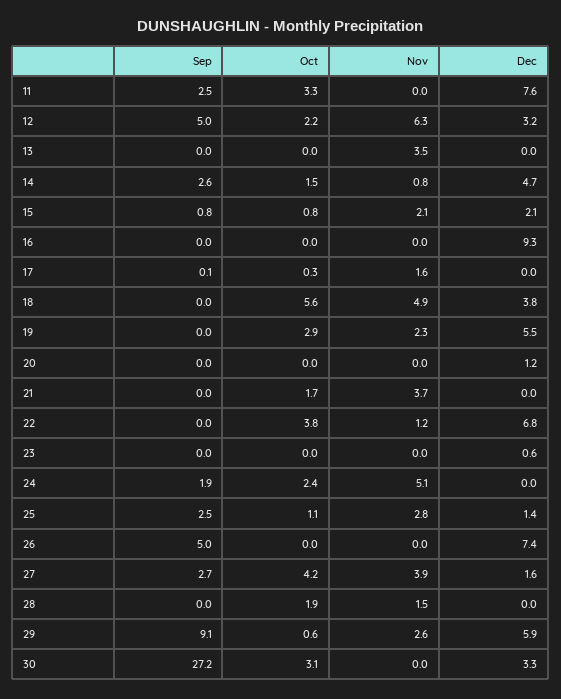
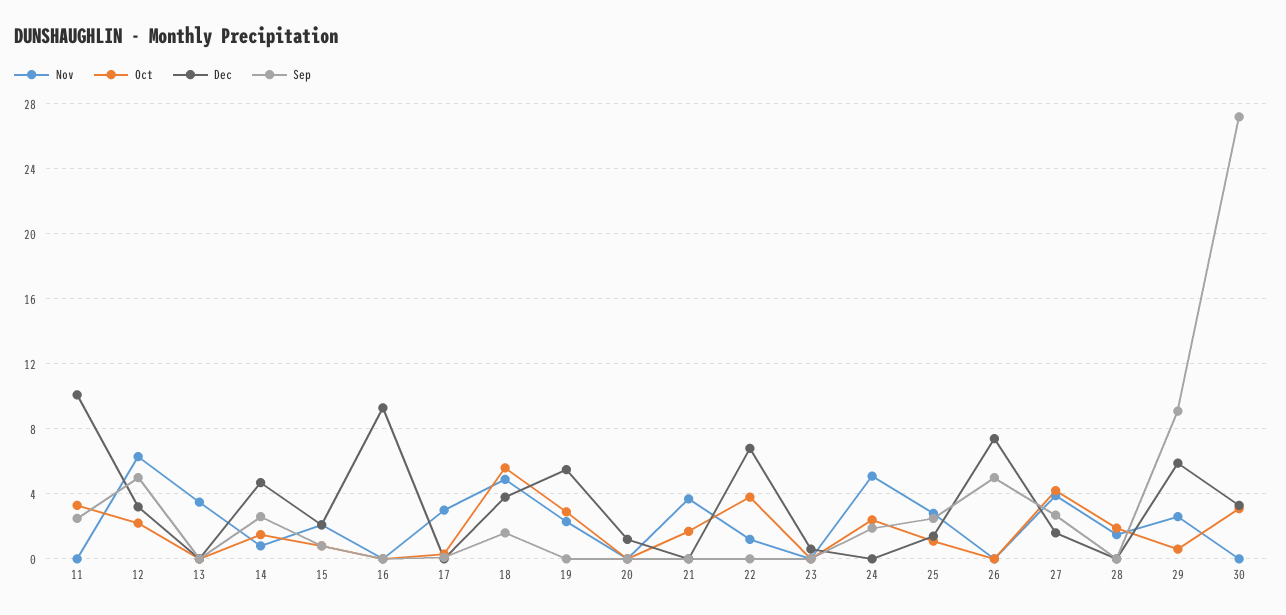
  {
    "Sep": {
      "11": 2.5,
      "12": 5,
      "13": 0,
      "14": 2.6,
      "15": 0.8,
      "16": 0,
      "17": 0.1,
-     "18": 0,
+     "18": 1.5,
      "19": 0,
      "20": 0,
      "21": 0,
      "22": 0,
      "23": 0,
      "24": 1.9,
      "25": 2.5,
      "26": 5,
      "27": 2.7,
      "28": 0,
      "29": 9.1,
      "30": 27.2
    },
    "Oct": {
      "11": 3.3,
      "12": 2.2,
      "13": 0,
      "14": 1.5,
      "15": 0.8,
      "16": 0,
      "17": 0.3,
      "18": 5.6,
      "19": 2.9,
      "20": 0,
      "21": 1.7,
      "22": 3.8,
      "23": 0,
      "24": 2.4,
      "25": 1.1,
      "26": 0,
      "27": 4.2,
      "28": 1.9,
      "29": 0.6,
      "30": 3.1
    },
    "Nov": {
      "11": 0,
      "12": 6.3,
      "13": 3.5,
      "14": 0.8,
      "15": 2.1,
      "16": 0,
-     "17": 1.6,
+     "17": 3,
      "18": 4.9,
      "19": 2.3,
      "20": 0,
      "21": 3.7,
      "22": 1.2,
      "23": 0,
      "24": 5.1,
      "25": 2.8,
      "26": 0,
      "27": 3.9,
      "28": 1.5,
      "29": 2.6,
      "30": 0
    },
    "Dec": {
-     "11": 7.6,
+     "11": 10,
      "12": 3.2,
      "13": 0,
      "14": 4.7,
      "15": 2.1,
      "16": 9.3,
      "17": 0,
      "18": 3.8,
      "19": 5.5,
      "20": 1.2,
      "21": 0,
      "22": 6.8,
      "23": 0.6,
      "24": 0,
      "25": 1.4,
      "26": 7.4,
      "27": 1.6,
      "28": 0,
      "29": 5.9,
      "30": 3.3
    }
  }

